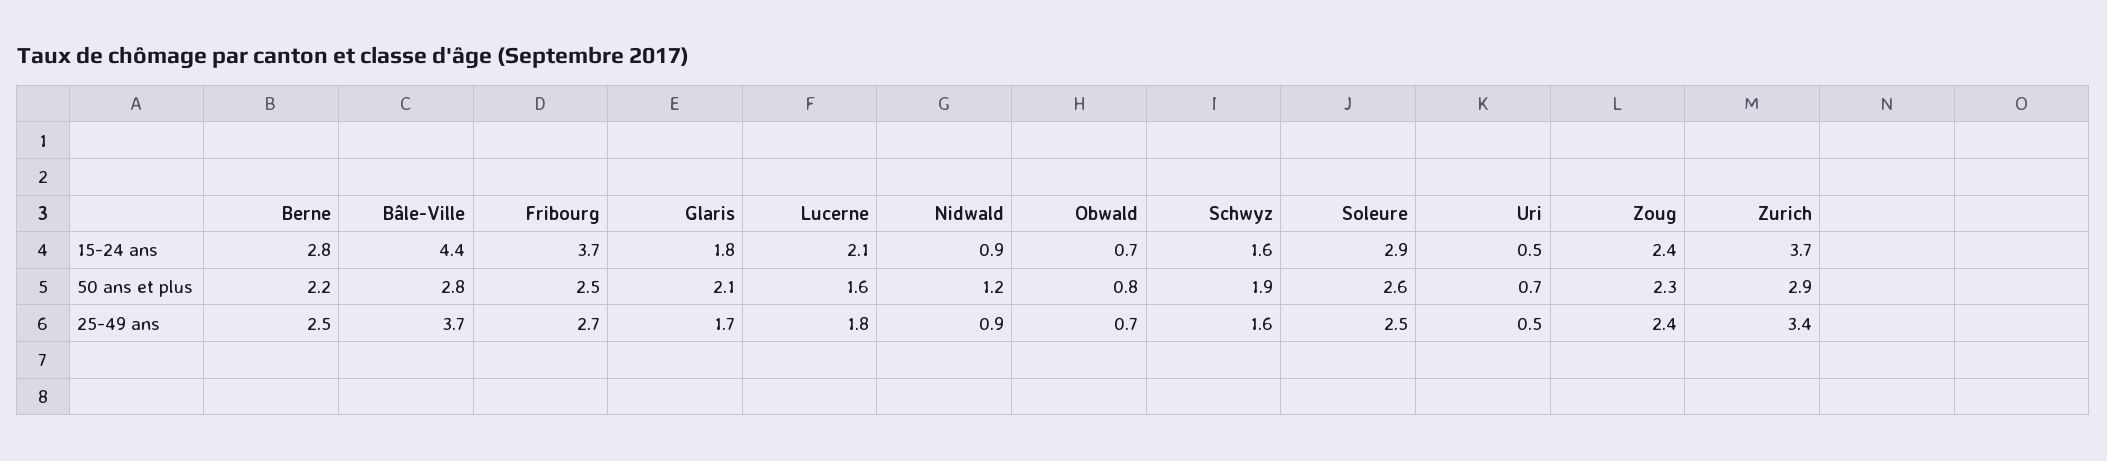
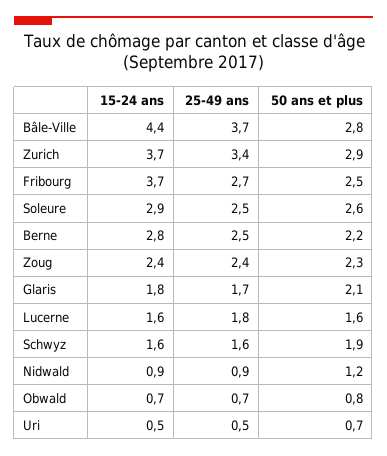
  {
    "Berne": {
      "15-24 ans": 2.8,
      "50 ans et plus": 2.2,
      "25-49 ans": 2.5
    },
    "Bâle-Ville": {
      "15-24 ans": 4.4,
      "50 ans et plus": 2.8,
      "25-49 ans": 3.7
    },
    "Fribourg": {
      "15-24 ans": 3.7,
      "50 ans et plus": 2.5,
      "25-49 ans": 2.7
    },
    "Glaris": {
      "15-24 ans": 1.8,
      "50 ans et plus": 2.1,
      "25-49 ans": 1.7
    },
    "Lucerne": {
-     "15-24 ans": 2.1,
+     "15-24 ans": 1.6,
      "50 ans et plus": 1.6,
      "25-49 ans": 1.8
    },
    "Nidwald": {
      "15-24 ans": 0.9,
      "50 ans et plus": 1.2,
      "25-49 ans": 0.9
    },
    "Obwald": {
      "15-24 ans": 0.7,
      "50 ans et plus": 0.8,
      "25-49 ans": 0.7
    },
    "Schwyz": {
      "15-24 ans": 1.6,
      "50 ans et plus": 1.9,
      "25-49 ans": 1.6
    },
    "Soleure": {
      "15-24 ans": 2.9,
      "50 ans et plus": 2.6,
      "25-49 ans": 2.5
    },
    "Uri": {
      "15-24 ans": 0.5,
      "50 ans et plus": 0.7,
      "25-49 ans": 0.5
    },
    "Zoug": {
      "15-24 ans": 2.4,
      "50 ans et plus": 2.3,
      "25-49 ans": 2.4
    },
    "Zurich": {
      "15-24 ans": 3.7,
      "50 ans et plus": 2.9,
      "25-49 ans": 3.4
    }
  }

